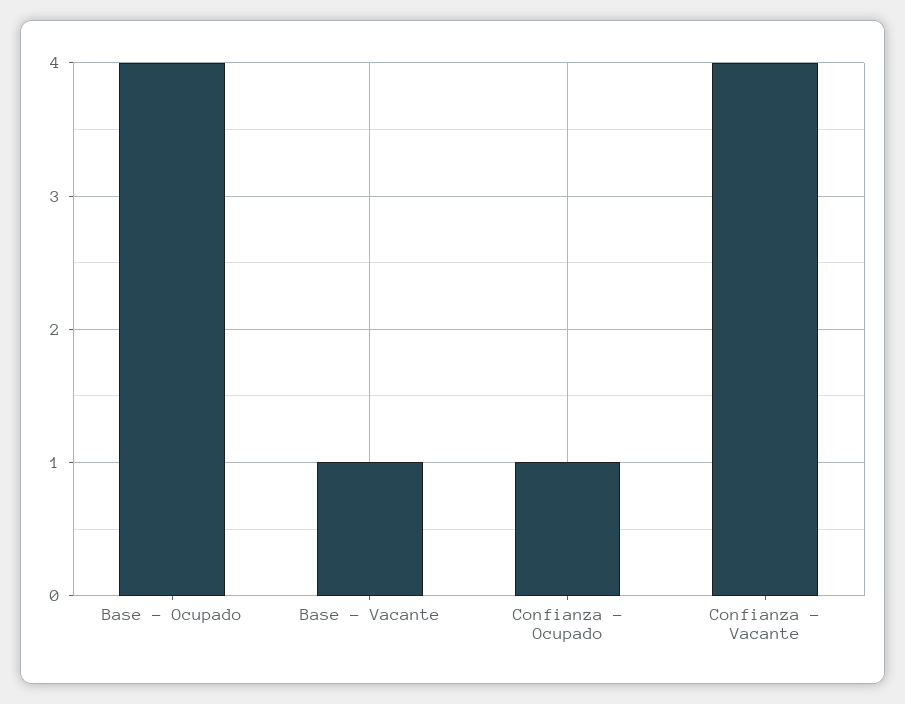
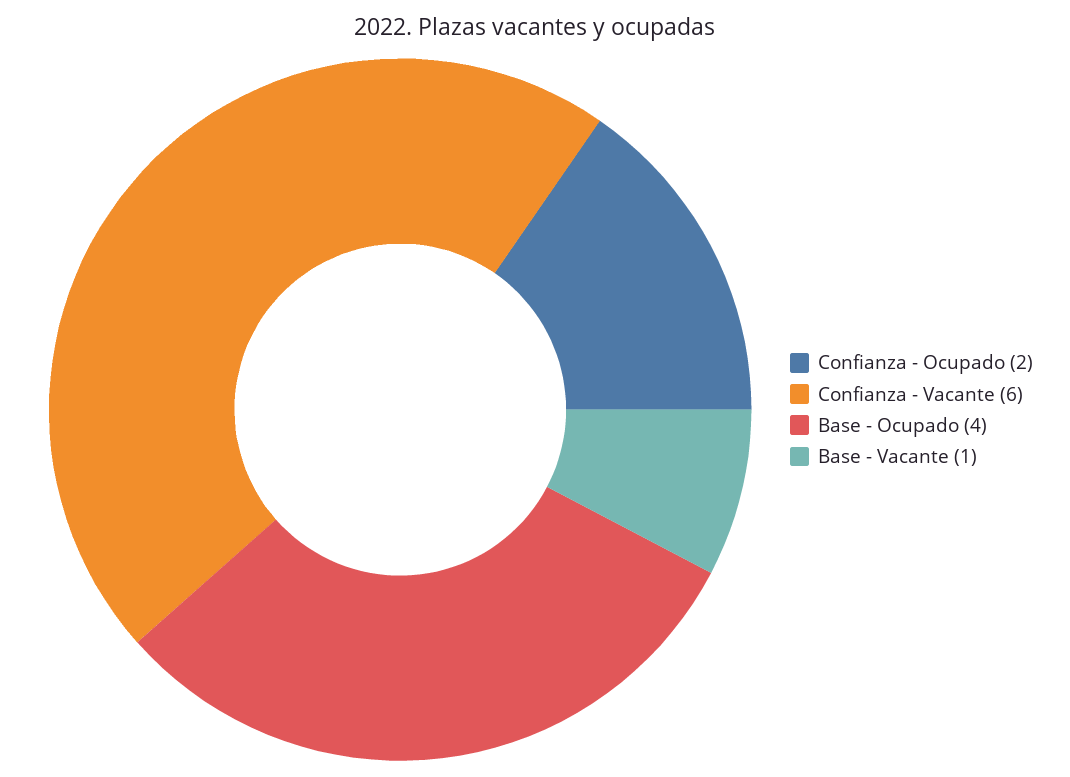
  {
    "Base - Ocupado": 4,
    "Base - Vacante": 1,
-   "Confianza - Ocupado": 1,
+   "Confianza - Ocupado": 2,
-   "Confianza - Vacante": 4
+   "Confianza - Vacante": 6
  }

